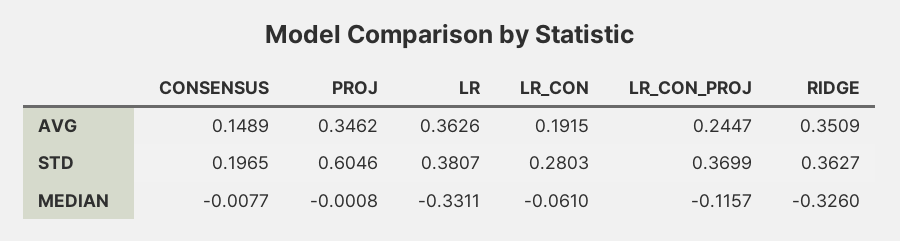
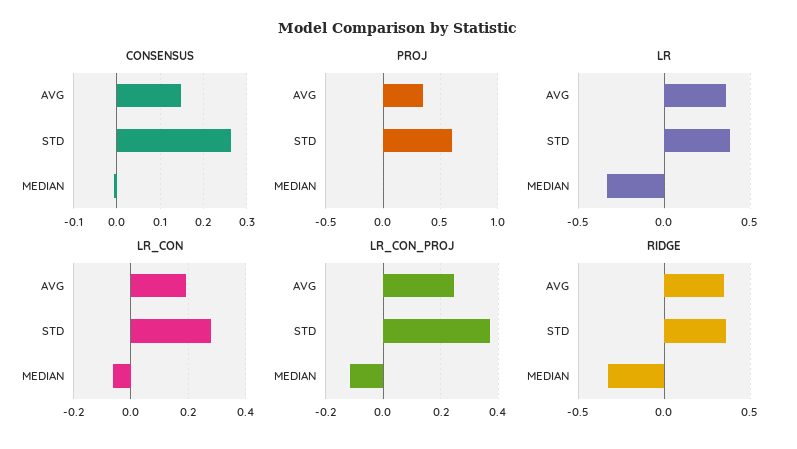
  {
    "CONSENSUS": {
      "AVG": 0.1489,
-     "STD": 0.1965,
+     "STD": 0.26,
      "MEDIAN": -0.0077
    },
    "PROJ": {
      "AVG": 0.3462,
      "STD": 0.6046,
      "MEDIAN": -0.0008
    },
    "LR": {
      "AVG": 0.3626,
      "STD": 0.3807,
      "MEDIAN": -0.3311
    },
    "LR_CON": {
      "AVG": 0.1915,
      "STD": 0.2803,
      "MEDIAN": -0.061
    },
    "LR_CON_PROJ": {
      "AVG": 0.2447,
      "STD": 0.3699,
      "MEDIAN": -0.1157
    },
    "RIDGE": {
      "AVG": 0.3509,
      "STD": 0.3627,
      "MEDIAN": -0.326
    }
  }

